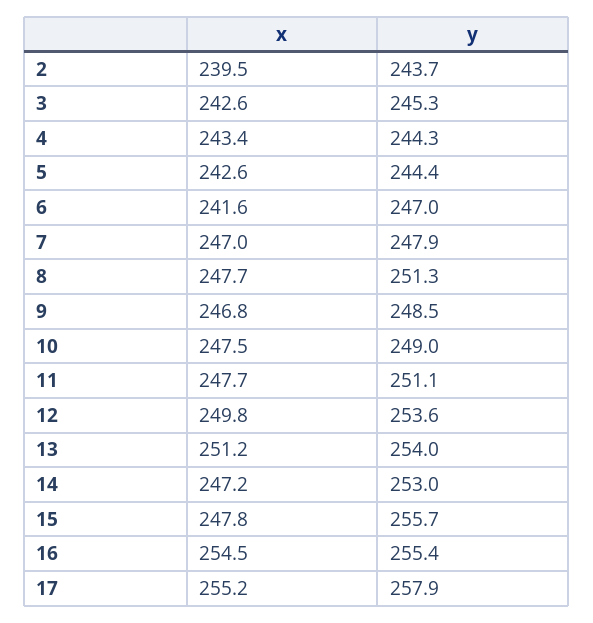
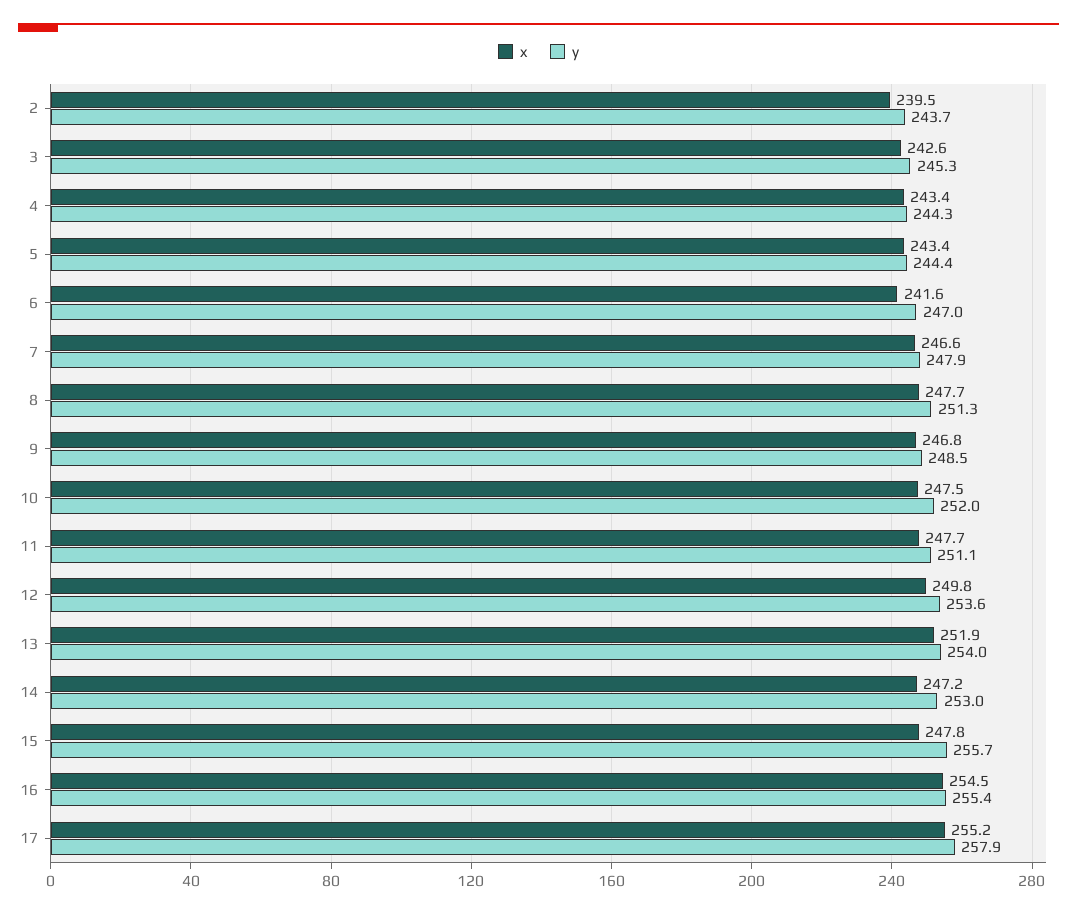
  {
    "x": {
      "2": 239.5,
      "3": 242.6,
      "4": 243.4,
-     "5": 242.6,
+     "5": 243.4,
      "6": 241.6,
-     "7": 247,
+     "7": 246.6,
      "8": 247.7,
      "9": 246.8,
      "10": 247.5,
      "11": 247.7,
      "12": 249.8,
-     "13": 251.2,
+     "13": 251.9,
      "14": 247.2,
      "15": 247.8,
      "16": 254.5,
      "17": 255.2
    },
    "y": {
      "2": 243.7,
      "3": 245.3,
      "4": 244.3,
      "5": 244.4,
      "6": 247,
      "7": 247.9,
      "8": 251.3,
      "9": 248.5,
-     "10": 249,
+     "10": 252,
      "11": 251.1,
      "12": 253.6,
      "13": 254,
      "14": 253,
      "15": 255.7,
      "16": 255.4,
      "17": 257.9
    }
  }

